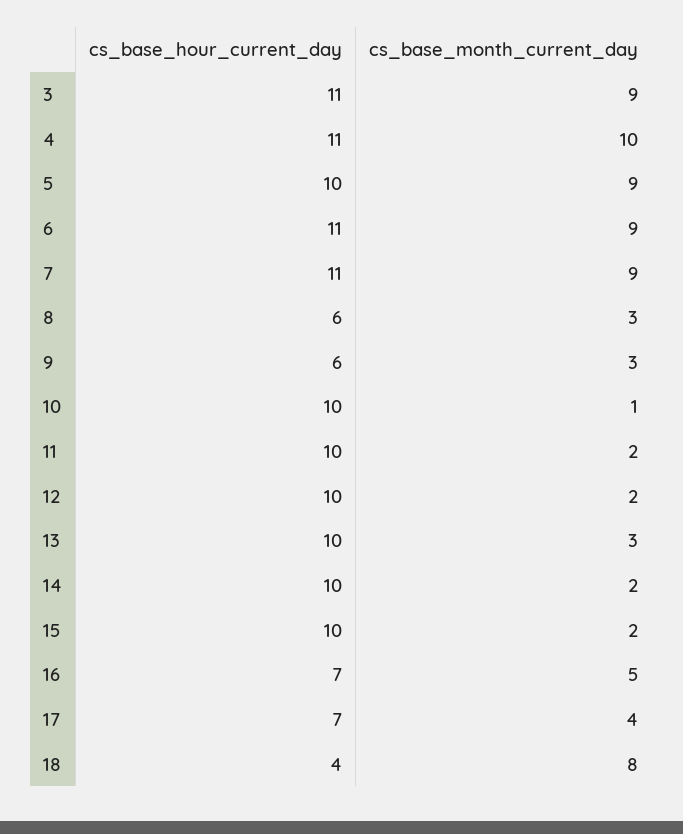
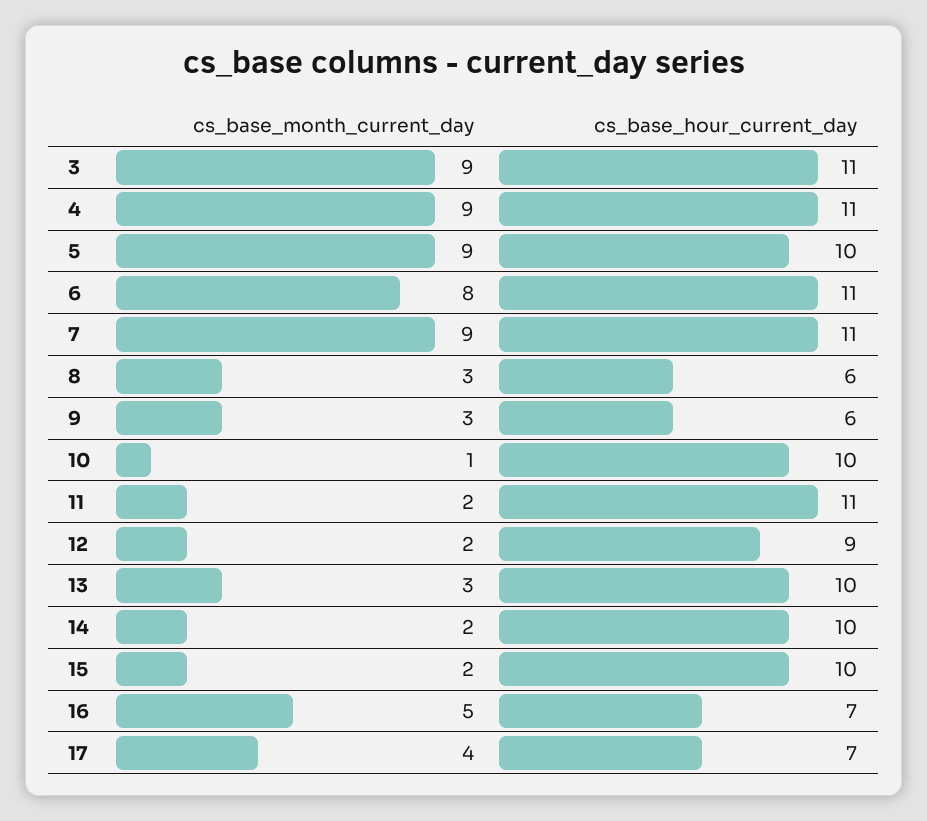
  {
    "cs_base_hour_current_day": {
      "3": 11,
      "4": 11,
      "5": 10,
      "6": 11,
      "7": 11,
      "8": 6,
      "9": 6,
      "10": 10,
-     "11": 10,
+     "11": 11,
-     "12": 10,
+     "12": 9,
      "13": 10,
      "14": 10,
      "15": 10,
      "16": 7,
-     "17": 7,
+     "17": 7
-     "18": 4
    },
    "cs_base_month_current_day": {
      "3": 9,
-     "4": 10,
+     "4": 9,
      "5": 9,
-     "6": 9,
+     "6": 8,
      "7": 9,
      "8": 3,
      "9": 3,
      "10": 1,
      "11": 2,
      "12": 2,
      "13": 3,
      "14": 2,
      "15": 2,
      "16": 5,
-     "17": 4,
+     "17": 4
-     "18": 8
    }
  }

